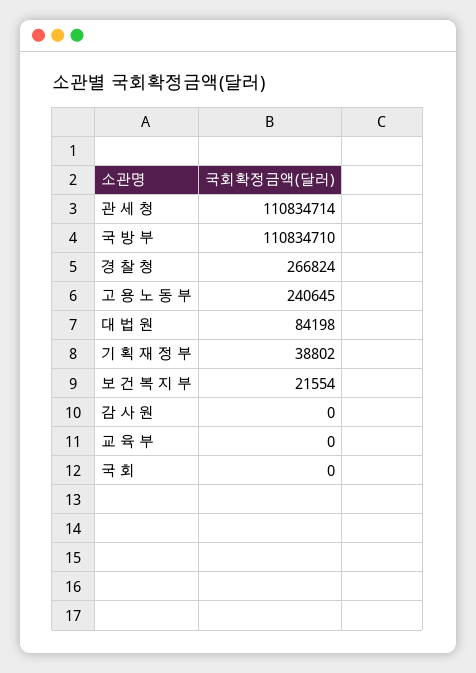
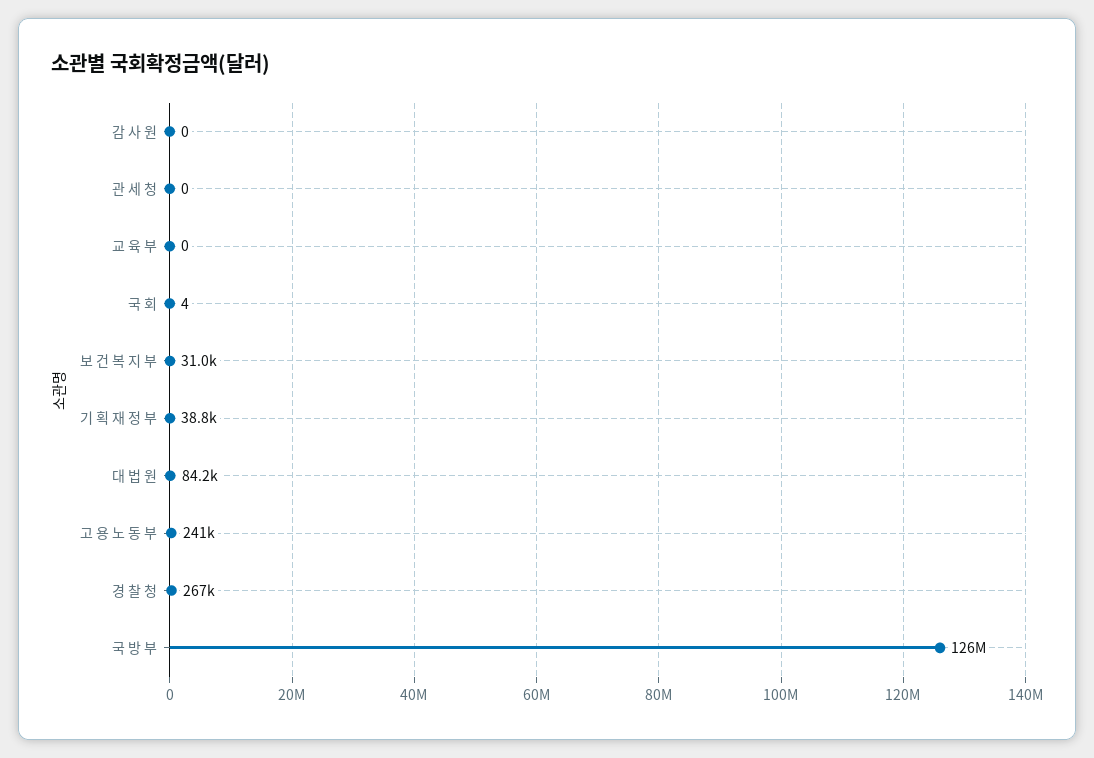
  {
-   "관 세 청": 110834714,
+   "관 세 청": 0,
-   "국 방 부": 110834710,
+   "국 방 부": 126000000,
    "경 찰 청": 266824,
    "고 용 노 동 부": 240645,
    "대 법 원": 84198,
    "기 획 재 정 부": 38802,
-   "보 건 복 지 부": 21554,
+   "보 건 복 지 부": 31000,
    "감 사 원": 0,
    "교 육 부": 0,
-   "국 회": 0
+   "국 회": 4
  }

